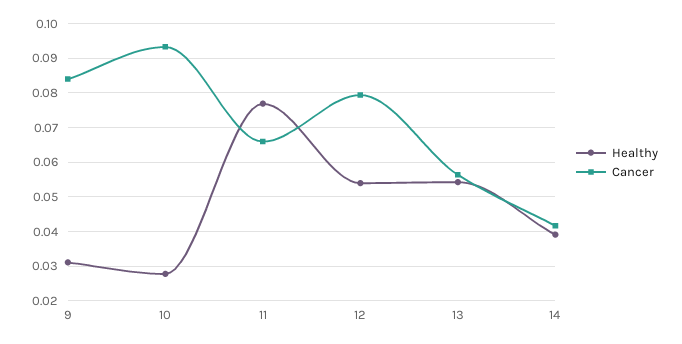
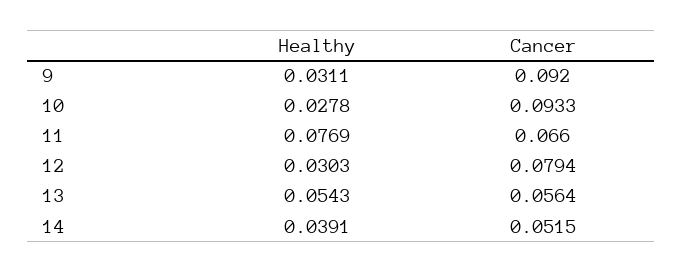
  {
    "Healthy": {
      "9": 0.0311,
      "10": 0.0278,
      "11": 0.0769,
-     "12": 0.054,
+     "12": 0.0303,
      "13": 0.0543,
      "14": 0.0391
    },
    "Cancer": {
-     "9": 0.084,
+     "9": 0.092,
      "10": 0.0933,
      "11": 0.066,
      "12": 0.0794,
      "13": 0.0564,
-     "14": 0.042
+     "14": 0.0515
    }
  }

